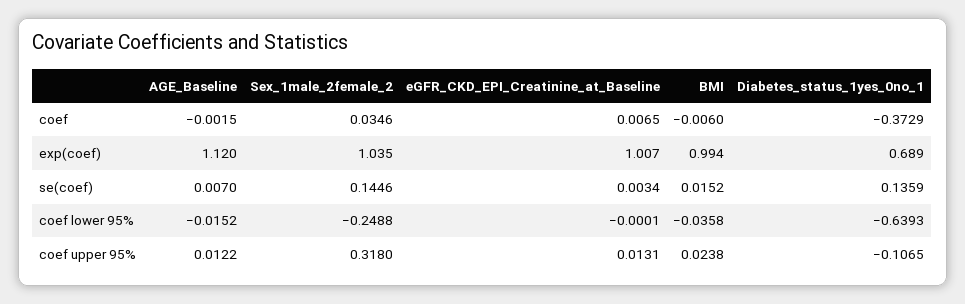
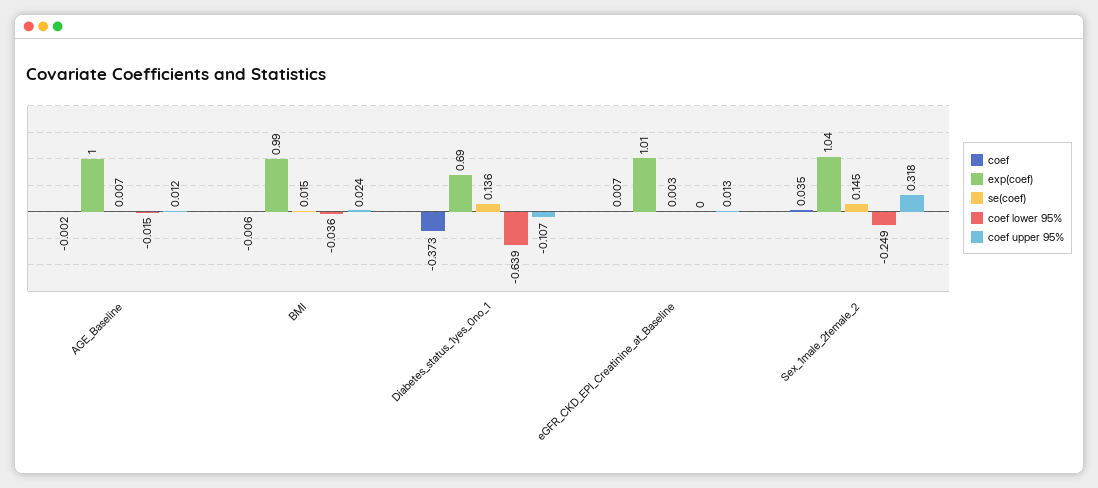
  {
    "coef": {
      "AGE_Baseline": -0.0015,
      "Sex_1male_2female_2": 0.0346,
      "eGFR_CKD_EPI_Creatinine_at_Baseline": 0.0065,
      "BMI": -0.006,
      "Diabetes_status_1yes_0no_1": -0.3729
    },
    "exp(coef)": {
-     "AGE_Baseline": 1.12,
+     "AGE_Baseline": 1,
      "Sex_1male_2female_2": 1.035,
      "eGFR_CKD_EPI_Creatinine_at_Baseline": 1.007,
      "BMI": 0.994,
      "Diabetes_status_1yes_0no_1": 0.689
    },
    "se(coef)": {
      "AGE_Baseline": 0.007,
      "Sex_1male_2female_2": 0.1446,
      "eGFR_CKD_EPI_Creatinine_at_Baseline": 0.0034,
      "BMI": 0.0152,
      "Diabetes_status_1yes_0no_1": 0.1359
    },
    "coef lower 95%": {
      "AGE_Baseline": -0.0152,
      "Sex_1male_2female_2": -0.2488,
      "eGFR_CKD_EPI_Creatinine_at_Baseline": -0.0001,
      "BMI": -0.0358,
      "Diabetes_status_1yes_0no_1": -0.6393
    },
    "coef upper 95%": {
      "AGE_Baseline": 0.0122,
      "Sex_1male_2female_2": 0.318,
      "eGFR_CKD_EPI_Creatinine_at_Baseline": 0.0131,
      "BMI": 0.0238,
      "Diabetes_status_1yes_0no_1": -0.1065
    }
  }

